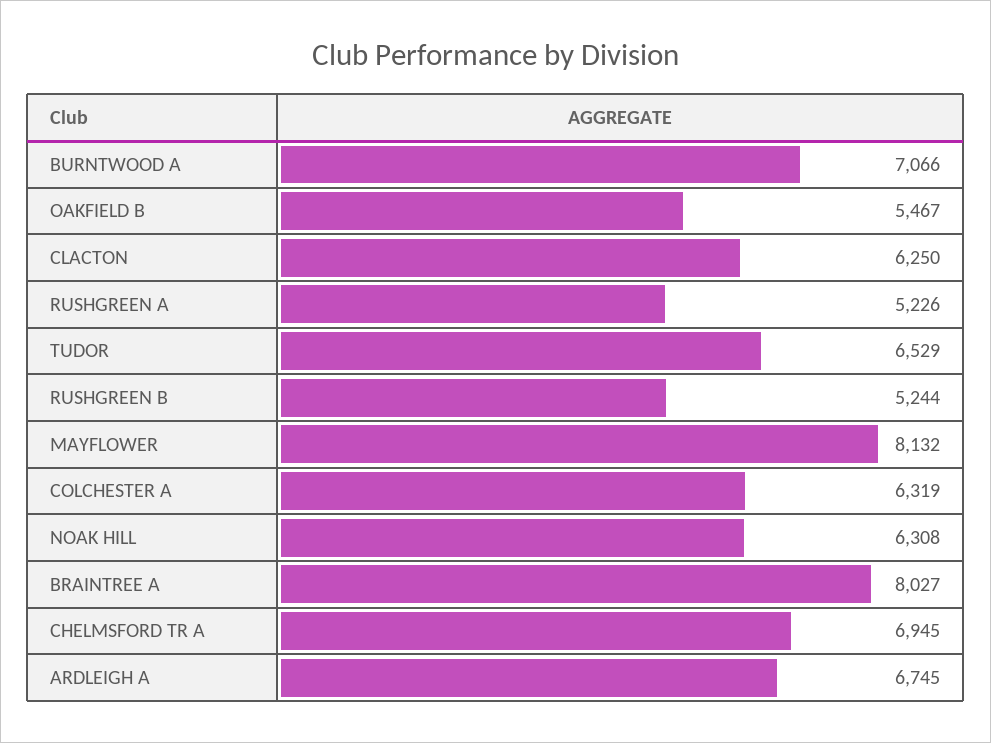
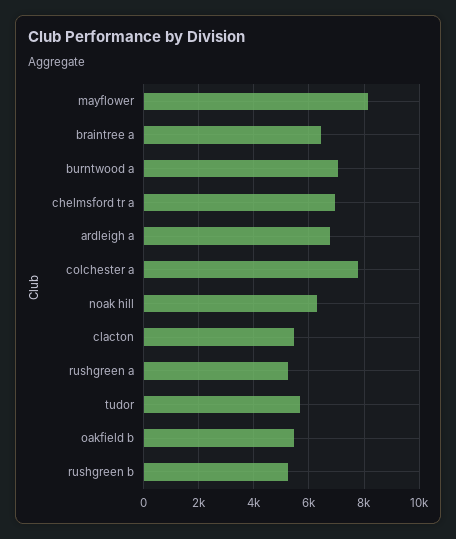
  {
    "BURNTWOOD A": 7066,
    "OAKFIELD B": 5467,
-   "CLACTON": 6250,
+   "CLACTON": 5500,
    "RUSHGREEN A": 5226,
-   "TUDOR": 6529,
+   "TUDOR": 5750,
    "RUSHGREEN B": 5244,
    "MAYFLOWER": 8132,
-   "COLCHESTER A": 6319,
+   "COLCHESTER A": 7750,
    "NOAK HILL": 6308,
-   "BRAINTREE A": 8027,
+   "BRAINTREE A": 6500,
    "CHELMSFORD TR A": 6945,
    "ARDLEIGH A": 6745
  }

